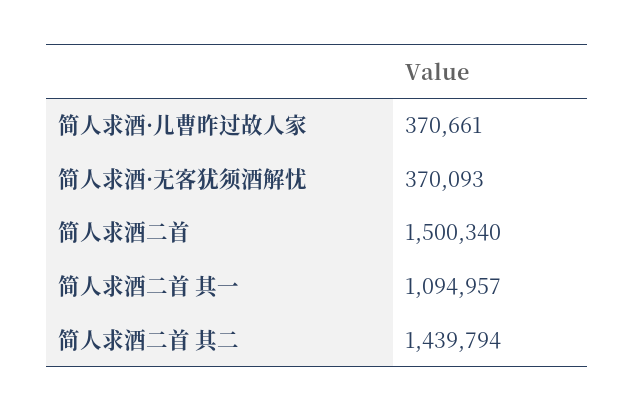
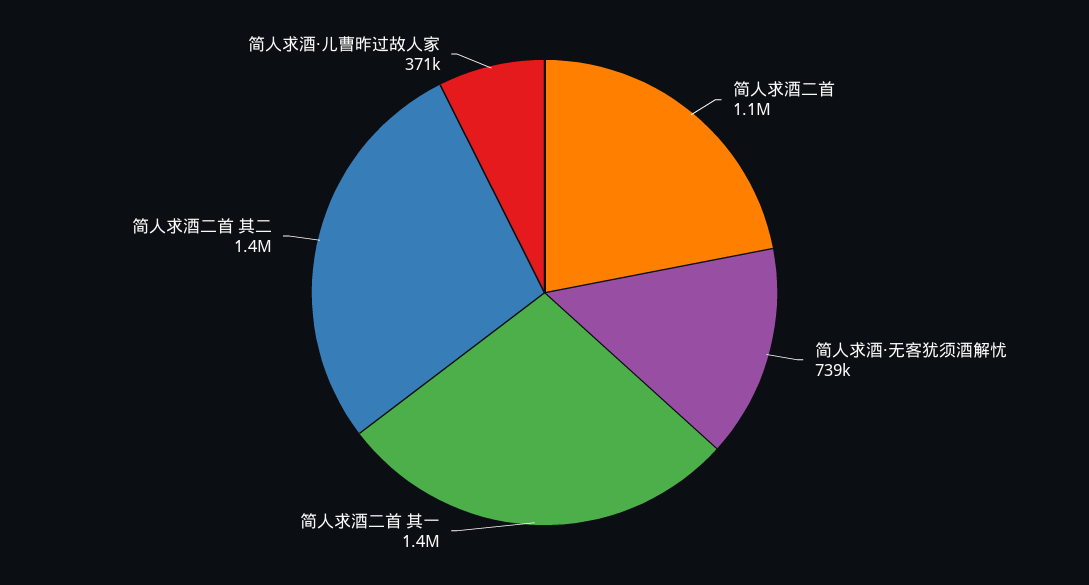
  {
    "简人求酒·儿曹昨过故人家": 370661,
-   "简人求酒·无客犹须酒解忧": 370093,
+   "简人求酒·无客犹须酒解忧": 739000,
-   "简人求酒二首": 1500340,
+   "简人求酒二首": 1100000,
-   "简人求酒二首 其一": 1094957,
+   "简人求酒二首 其一": 1400000,
    "简人求酒二首 其二": 1439794
  }

